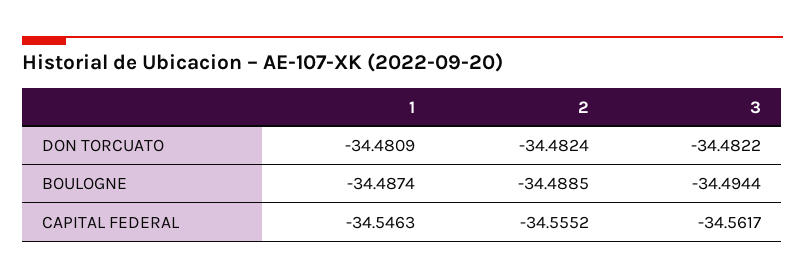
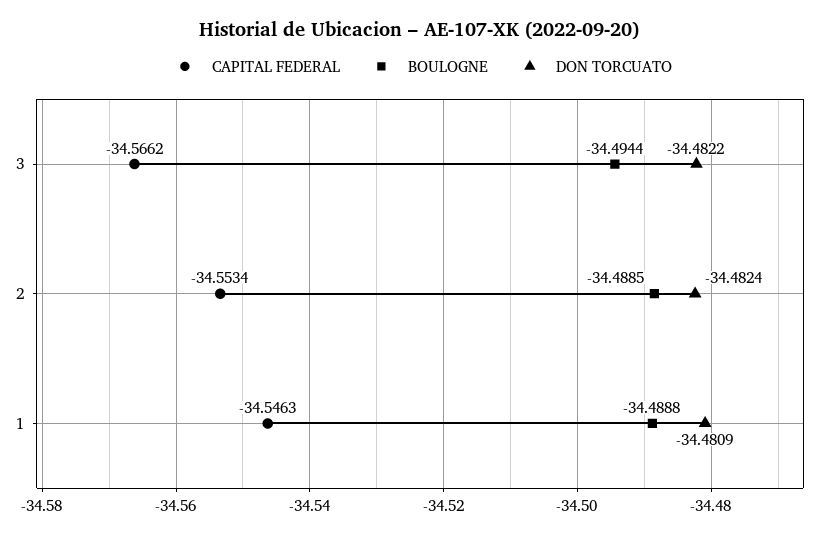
  {
    "DON TORCUATO": {
      "1": -34.4809,
      "2": -34.4824,
      "3": -34.4822
    },
    "BOULOGNE": {
-     "1": -34.4874,
+     "1": -34.4888,
      "2": -34.4885,
      "3": -34.4944
    },
    "CAPITAL FEDERAL": {
      "1": -34.5463,
-     "2": -34.5552,
+     "2": -34.5534,
-     "3": -34.5617
+     "3": -34.5662
    }
  }

